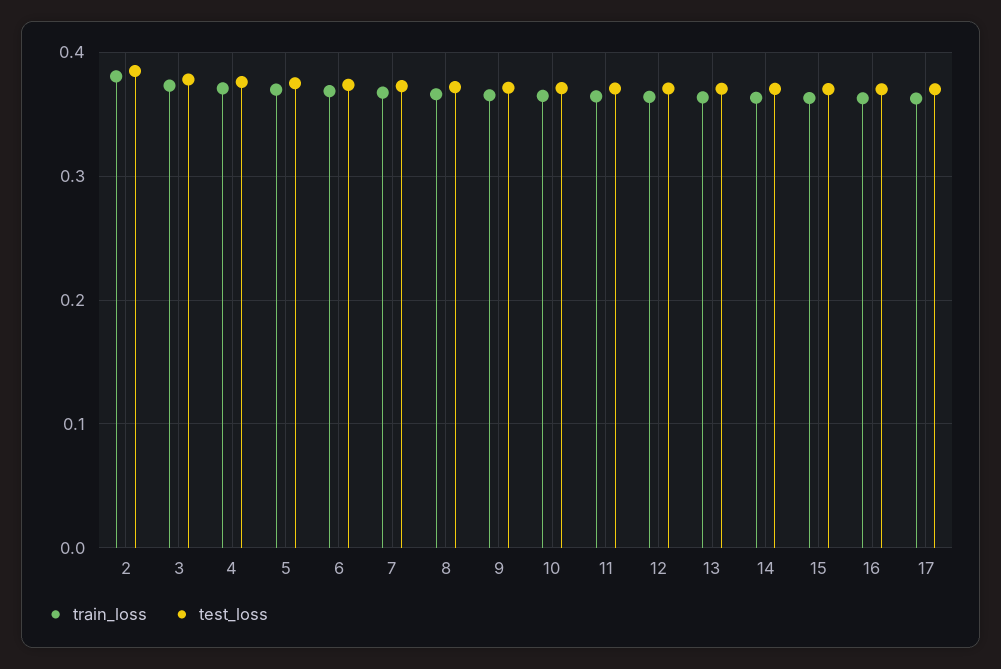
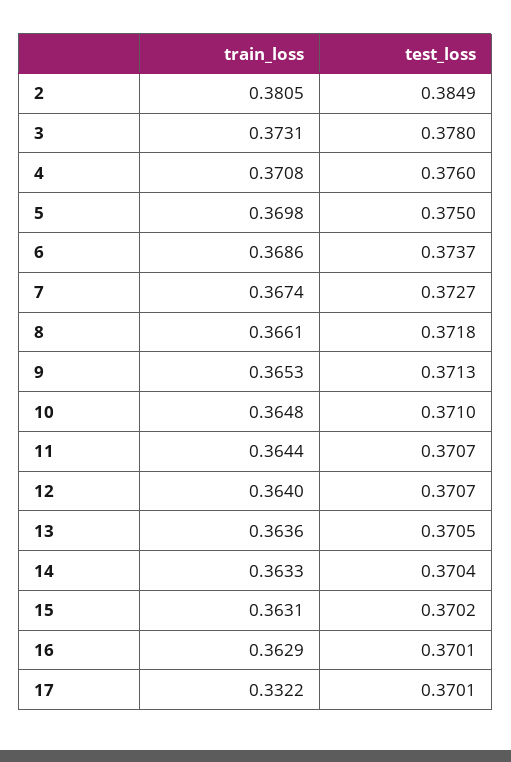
  {
    "train_loss": {
      "2": 0.3805,
      "3": 0.3731,
      "4": 0.3708,
      "5": 0.3698,
      "6": 0.3686,
      "7": 0.3674,
      "8": 0.3661,
      "9": 0.3653,
      "10": 0.3648,
      "11": 0.3644,
      "12": 0.364,
      "13": 0.3636,
      "14": 0.3633,
      "15": 0.3631,
      "16": 0.3629,
-     "17": 0.36
+     "17": 0.3322
    },
    "test_loss": {
      "2": 0.3849,
      "3": 0.378,
      "4": 0.376,
      "5": 0.375,
      "6": 0.3737,
      "7": 0.3727,
      "8": 0.3718,
      "9": 0.3713,
      "10": 0.371,
      "11": 0.3707,
      "12": 0.3707,
      "13": 0.3705,
      "14": 0.3704,
      "15": 0.3702,
      "16": 0.3701,
      "17": 0.3701
    }
  }

